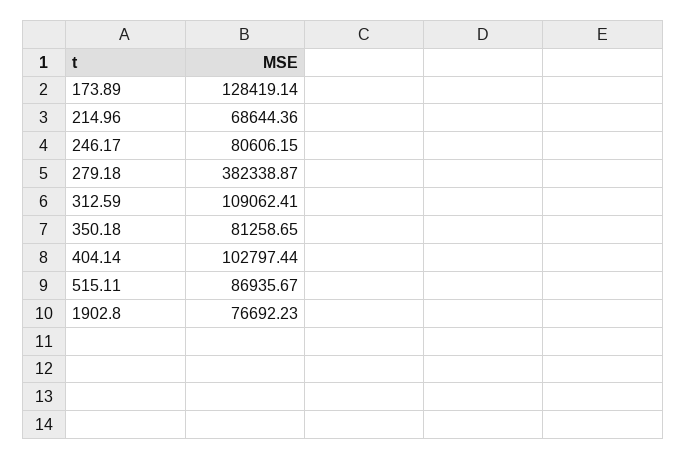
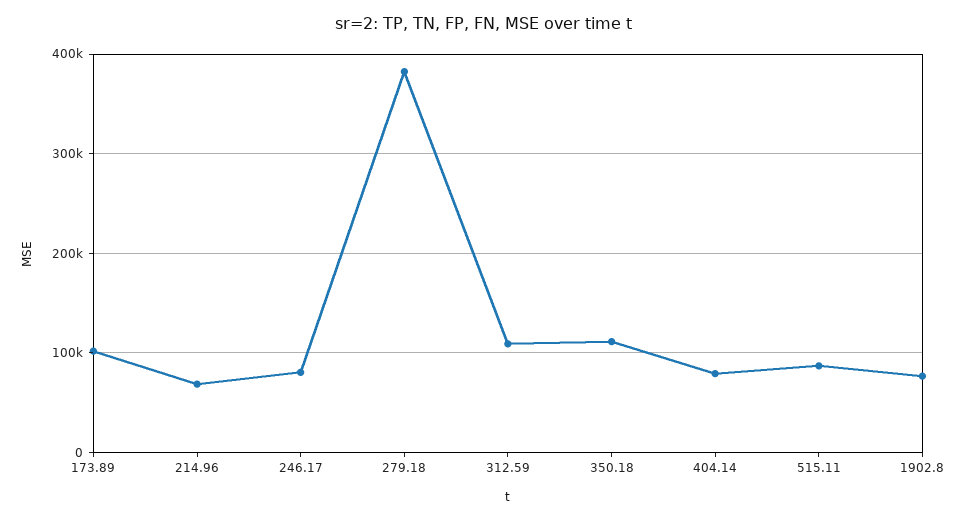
  {
-   "173.89": 128419.14,
+   "173.89": 100000,
    "214.96": 68644.36,
    "246.17": 80606.15,
    "279.18": 382338.87,
    "312.59": 109062.41,
-   "350.18": 81258.65,
+   "350.18": 110000,
-   "404.14": 102797.44,
+   "404.14": 80000,
    "515.11": 86935.67,
    "1902.8": 76692.23
  }

